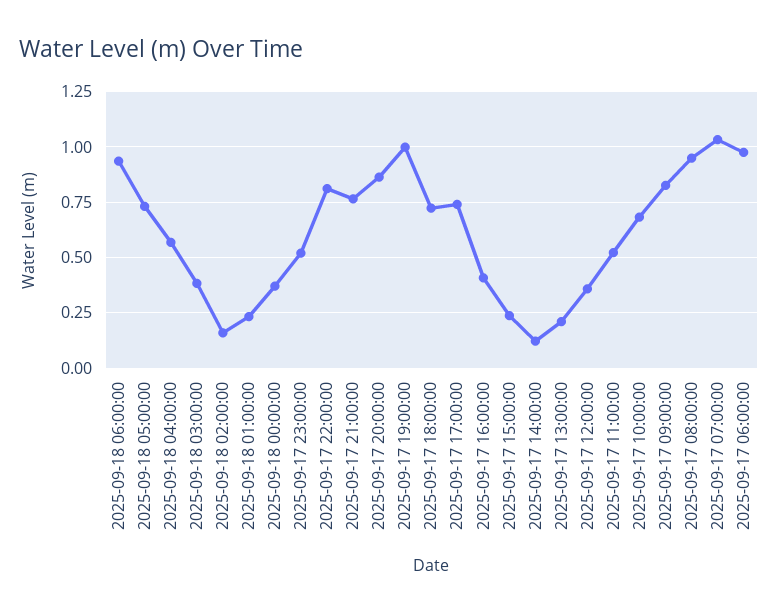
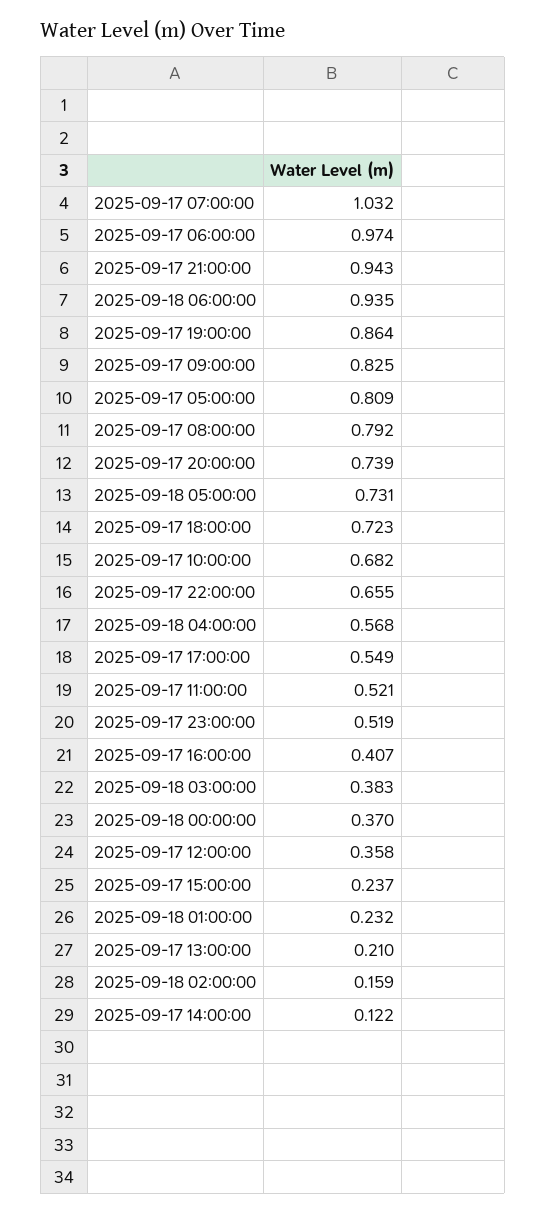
  {
    "2025-09-18 06:00:00": 0.935,
    "2025-09-18 05:00:00": 0.731,
    "2025-09-18 04:00:00": 0.568,
    "2025-09-18 03:00:00": 0.383,
    "2025-09-18 02:00:00": 0.159,
    "2025-09-18 01:00:00": 0.232,
    "2025-09-18 00:00:00": 0.37,
    "2025-09-17 23:00:00": 0.519,
-   "2025-09-17 22:00:00": 0.8,
+   "2025-09-17 22:00:00": 0.655,
-   "2025-09-17 21:00:00": 0.75,
+   "2025-09-17 21:00:00": 0.943,
-   "2025-09-17 20:00:00": 0.85,
+   "2025-09-17 20:00:00": 0.739,
-   "2025-09-17 19:00:00": 1,
+   "2025-09-17 19:00:00": 0.864,
    "2025-09-17 18:00:00": 0.723,
-   "2025-09-17 17:00:00": 0.75,
+   "2025-09-17 17:00:00": 0.549,
    "2025-09-17 16:00:00": 0.407,
    "2025-09-17 15:00:00": 0.237,
    "2025-09-17 14:00:00": 0.122,
    "2025-09-17 13:00:00": 0.21,
    "2025-09-17 12:00:00": 0.358,
    "2025-09-17 11:00:00": 0.521,
    "2025-09-17 10:00:00": 0.682,
    "2025-09-17 09:00:00": 0.825,
-   "2025-09-17 08:00:00": 0.95,
+   "2025-09-17 08:00:00": 0.792,
    "2025-09-17 07:00:00": 1.032,
-   "2025-09-17 06:00:00": 0.974
+   "2025-09-17 06:00:00": 0.974,
+   "2025-09-17 05:00:00": 0.809
  }

